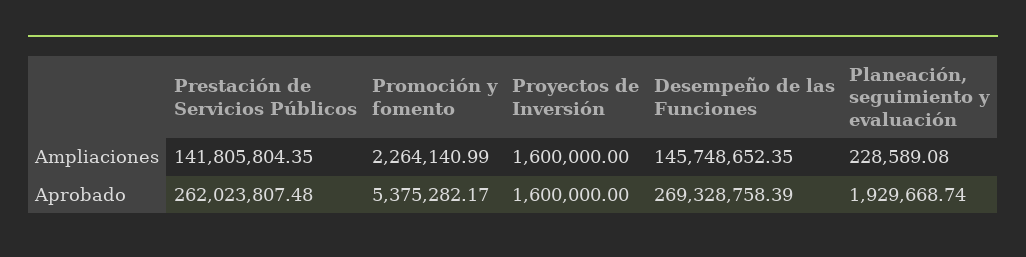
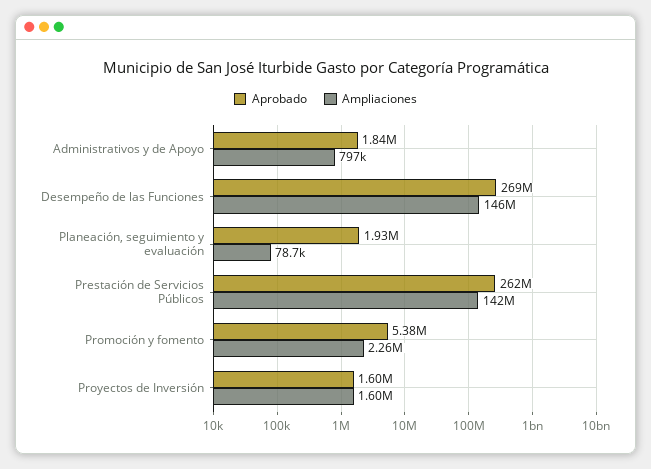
  {
    "Ampliaciones": {
      "Prestación de Servicios Públicos": 141805804.35,
      "Promoción y fomento": 2264140.99,
      "Proyectos de Inversión": 1600000,
      "Desempeño de las Funciones": 145748652.35,
-     "Planeación, seguimiento y evaluación": 228589.08
+     "Planeación, seguimiento y evaluación": 78700,
+     "Administrativos y de Apoyo": 797000
    },
    "Aprobado": {
      "Prestación de Servicios Públicos": 262023807.48,
      "Promoción y fomento": 5375282.17,
      "Proyectos de Inversión": 1600000,
      "Desempeño de las Funciones": 269328758.39,
-     "Planeación, seguimiento y evaluación": 1929668.74
+     "Planeación, seguimiento y evaluación": 1929668.74,
+     "Administrativos y de Apoyo": 1840000
    }
  }

